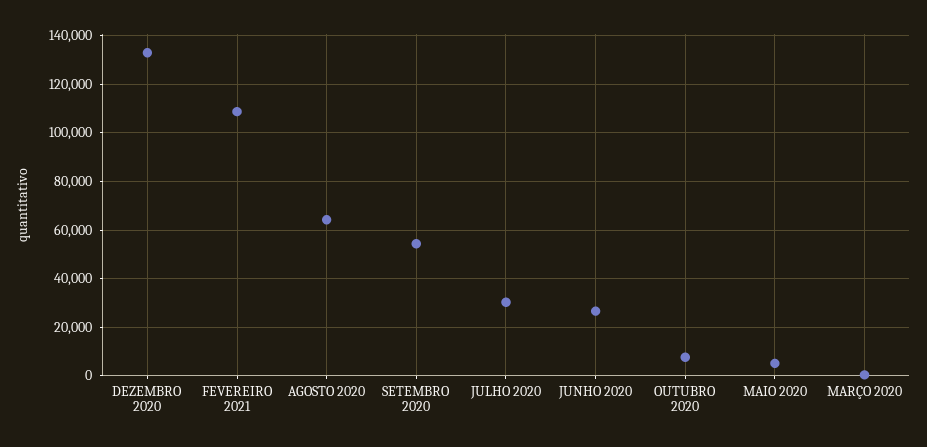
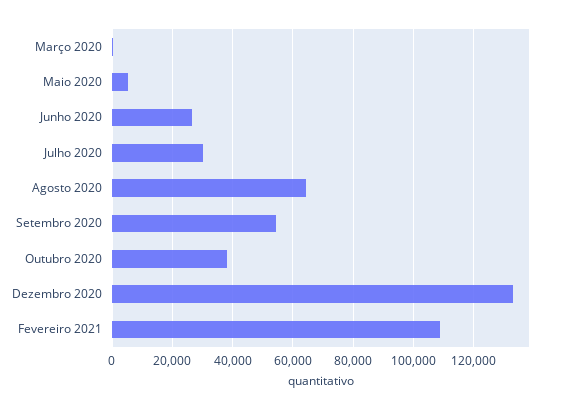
  {
    "DEZEMBRO 2020": 132000,
    "FEVEREIRO 2021": 108000,
    "AGOSTO 2020": 64000,
    "SETEMBRO 2020": 54000,
    "JULHO 2020": 30000,
    "JUNHO 2020": 26000,
-   "OUTUBRO 2020": 7500,
+   "OUTUBRO 2020": 38000,
    "MAIO 2020": 6000,
    "MARÇO 2020": 0
  }

